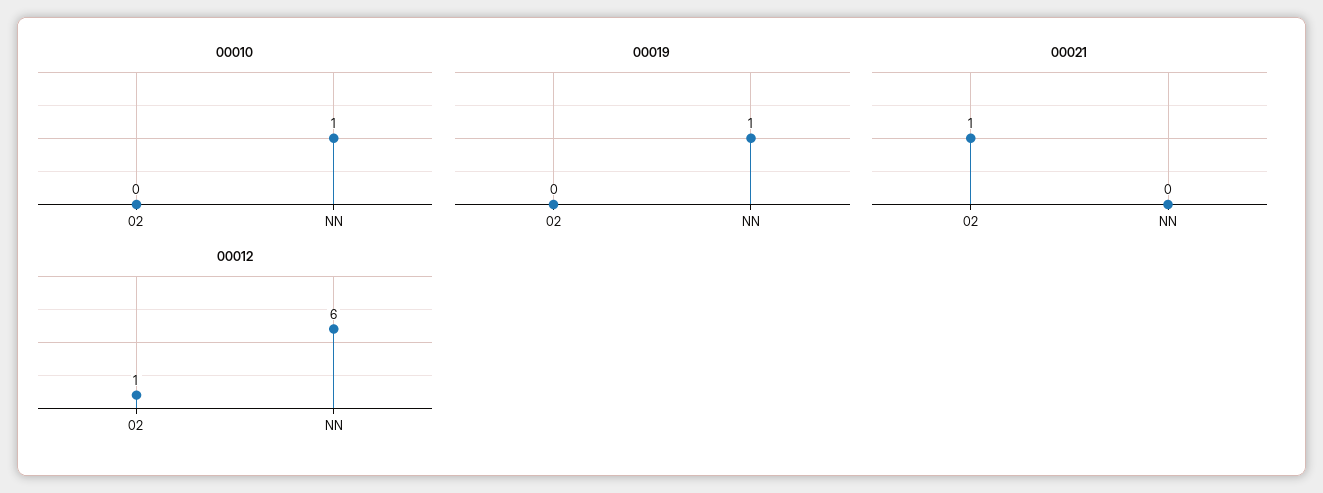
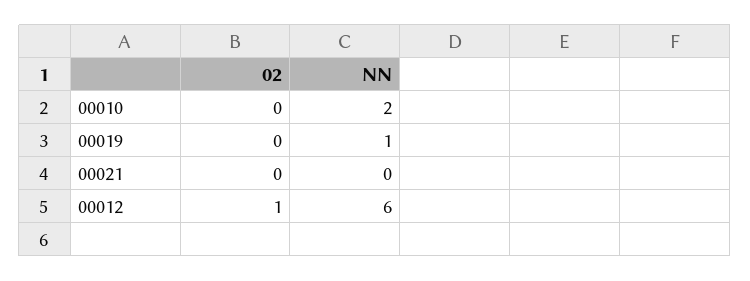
  {
    "00010": {
      "02": 0,
-     "NN": 1
+     "NN": 2
    },
    "00019": {
      "02": 0,
      "NN": 1
    },
    "00021": {
-     "02": 1,
+     "02": 0,
      "NN": 0
    },
    "00012": {
      "02": 1,
      "NN": 6
    }
  }

